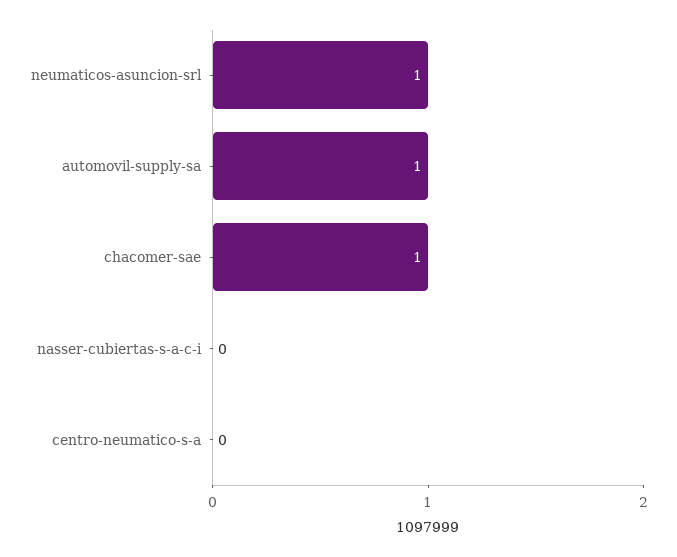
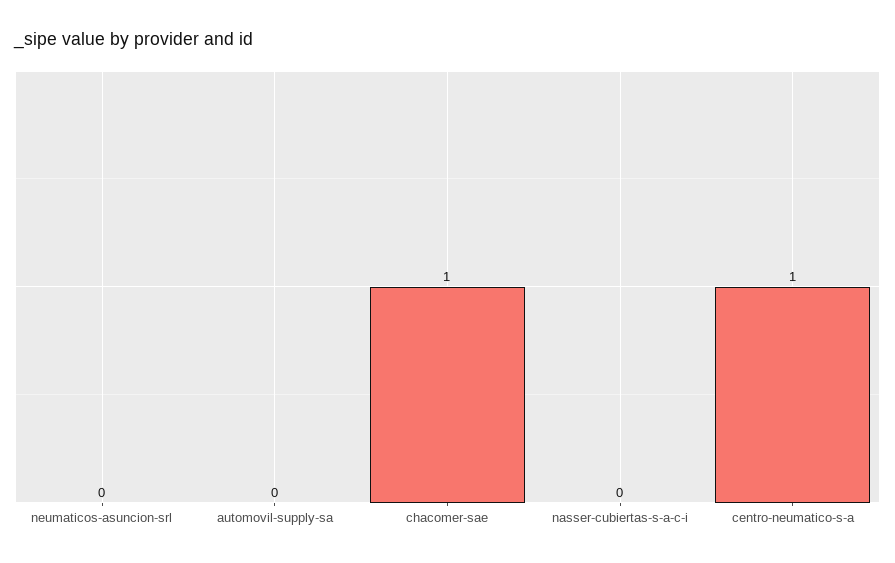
  {
-   "neumaticos-asuncion-srl": 1,
+   "neumaticos-asuncion-srl": 0,
-   "automovil-supply-sa": 1,
+   "automovil-supply-sa": 0,
    "chacomer-sae": 1,
    "nasser-cubiertas-s-a-c-i": 0,
-   "centro-neumatico-s-a": 0
+   "centro-neumatico-s-a": 1
  }

